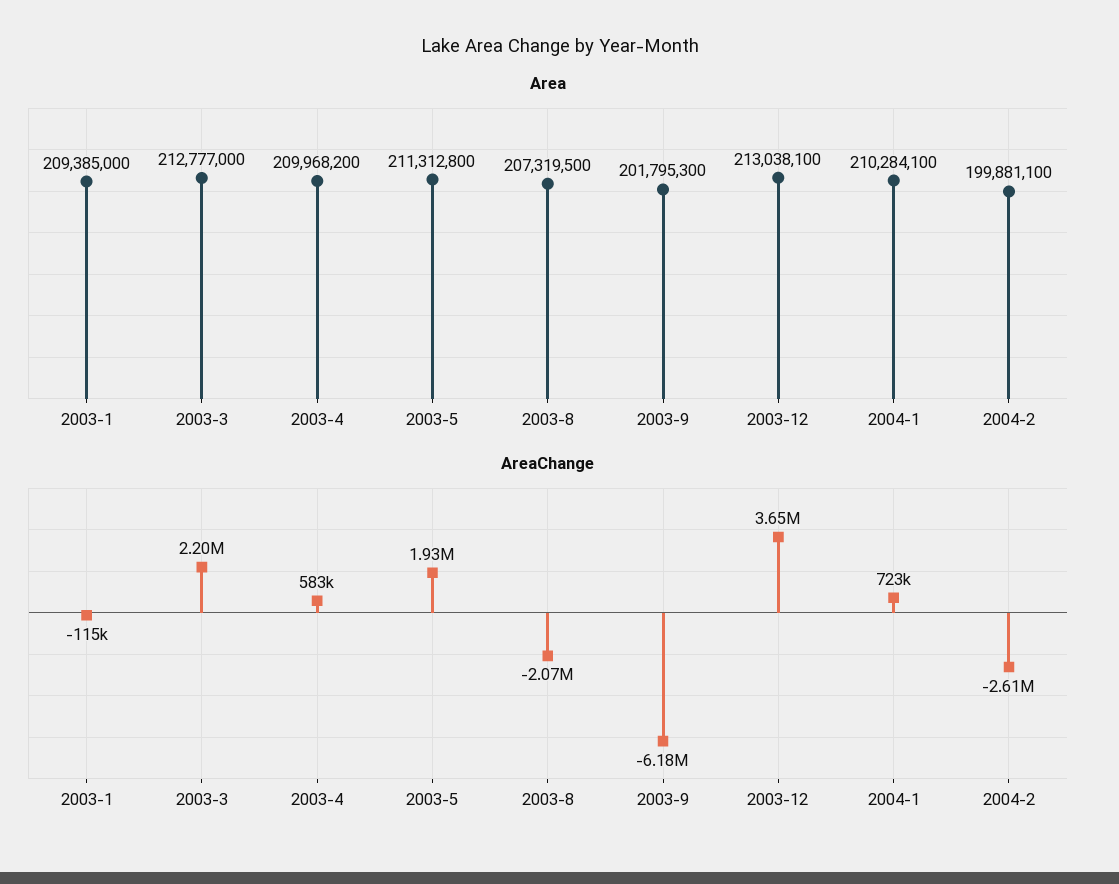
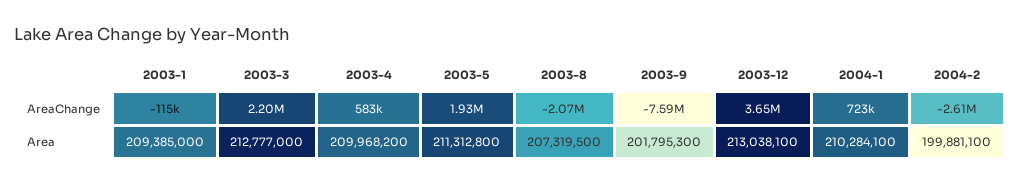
  {
    "Area": {
      "2003-1": 209385000,
      "2003-3": 212777000,
      "2003-4": 209968200,
      "2003-5": 211312800,
      "2003-8": 207319500,
      "2003-9": 201795300,
      "2003-12": 213038100,
      "2004-1": 210284100,
      "2004-2": 199881100
    },
    "AreaChange": {
      "2003-1": -115000,
      "2003-3": 2200000,
      "2003-4": 583000,
      "2003-5": 1930000,
      "2003-8": -2070000,
-     "2003-9": -6180000,
+     "2003-9": -7590000,
      "2003-12": 3650000,
      "2004-1": 723000,
      "2004-2": -2610000
    }
  }

